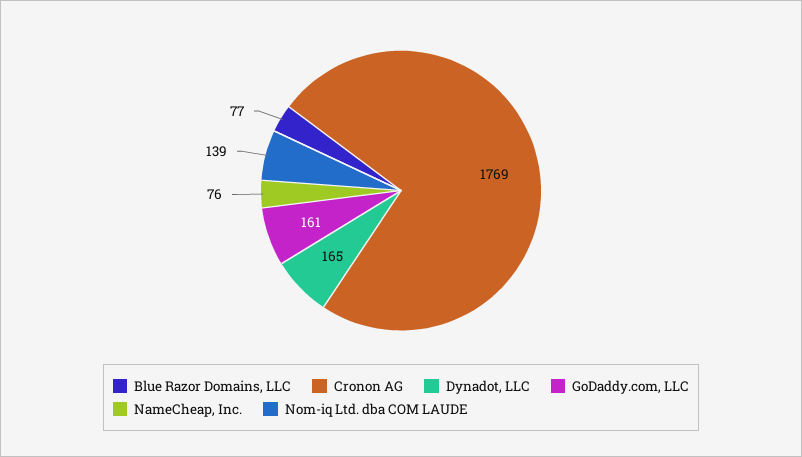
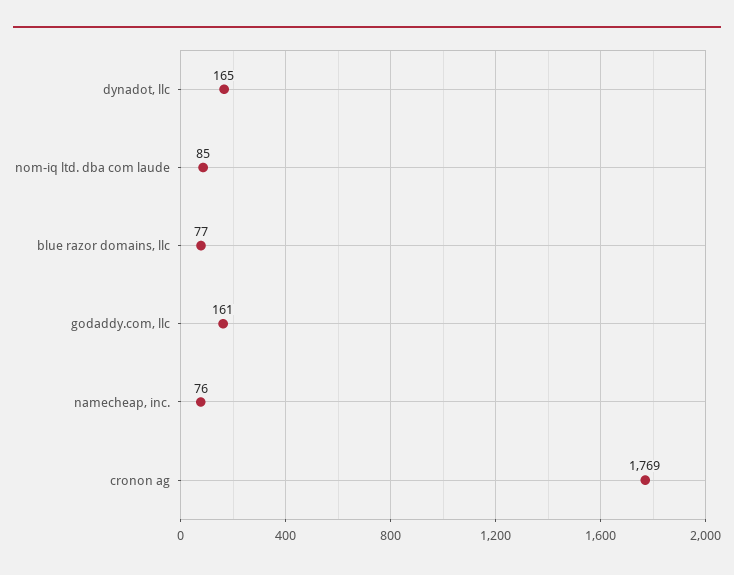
  {
    "Blue Razor Domains, LLC": 77,
    "Cronon AG": 1769,
    "Dynadot, LLC": 165,
    "GoDaddy.com, LLC": 161,
    "NameCheap, Inc.": 76,
-   "Nom-iq Ltd. dba COM LAUDE": 139
+   "Nom-iq Ltd. dba COM LAUDE": 85
  }

